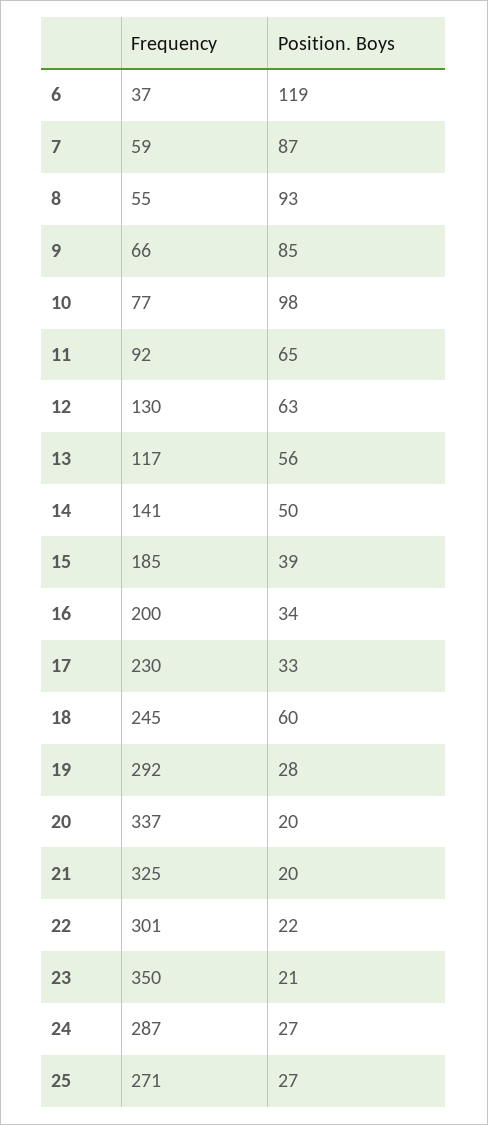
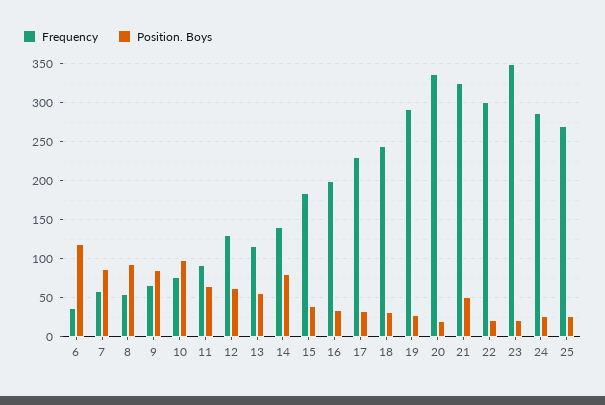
  {
    "Frequency": {
      "6": 37,
      "7": 59,
      "8": 55,
      "9": 66,
      "10": 77,
      "11": 92,
      "12": 130,
      "13": 117,
      "14": 141,
      "15": 185,
      "16": 200,
      "17": 230,
      "18": 245,
      "19": 292,
      "20": 337,
      "21": 325,
      "22": 301,
      "23": 350,
      "24": 287,
      "25": 271
    },
    "Position. Boys": {
      "6": 119,
      "7": 87,
      "8": 93,
      "9": 85,
      "10": 98,
      "11": 65,
      "12": 63,
      "13": 56,
-     "14": 50,
+     "14": 80,
      "15": 39,
      "16": 34,
      "17": 33,
-     "18": 60,
+     "18": 30,
      "19": 28,
      "20": 20,
-     "21": 20,
+     "21": 50,
      "22": 22,
      "23": 21,
      "24": 27,
      "25": 27
    }
  }

